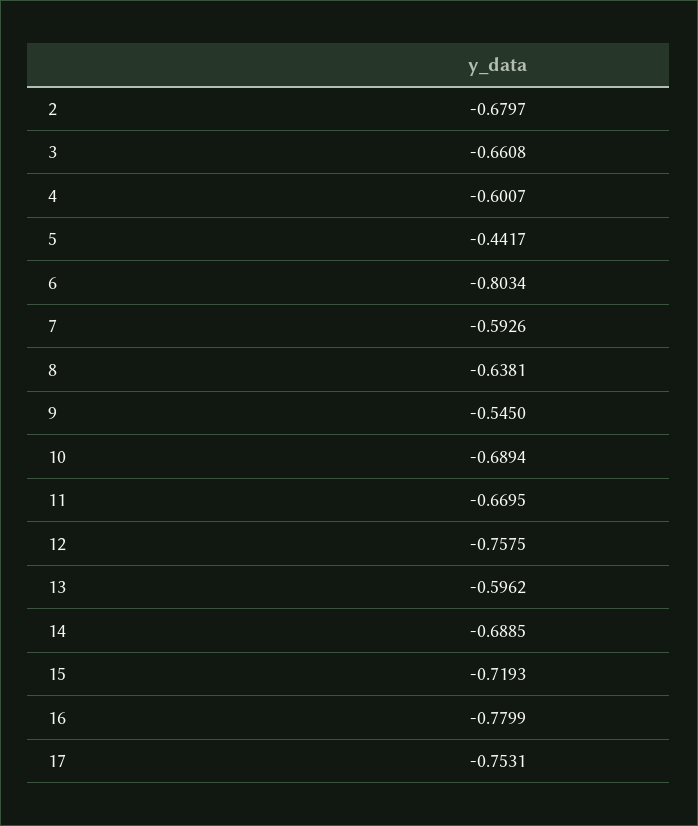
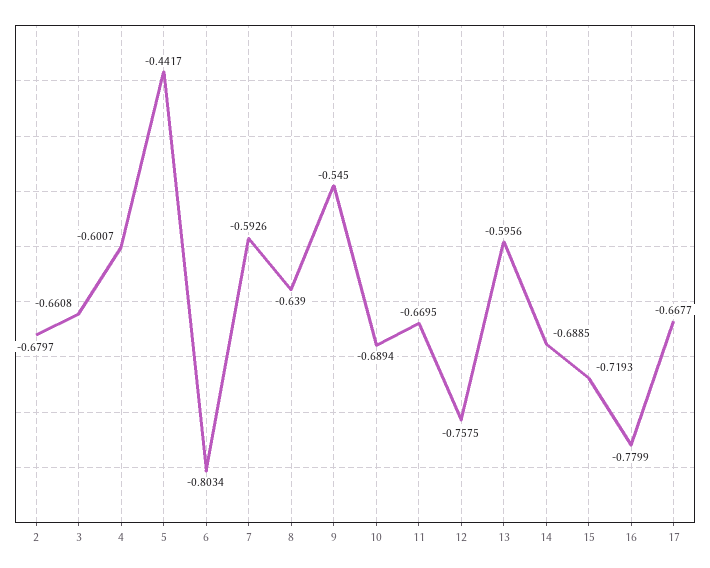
  {
    "2": -0.6797,
    "3": -0.6608,
    "4": -0.6007,
    "5": -0.4417,
    "6": -0.8034,
    "7": -0.5926,
-   "8": -0.6381,
+   "8": -0.639,
    "9": -0.545,
    "10": -0.6894,
    "11": -0.6695,
    "12": -0.7575,
-   "13": -0.5962,
+   "13": -0.5956,
    "14": -0.6885,
    "15": -0.7193,
    "16": -0.7799,
-   "17": -0.7531
+   "17": -0.6677
  }

